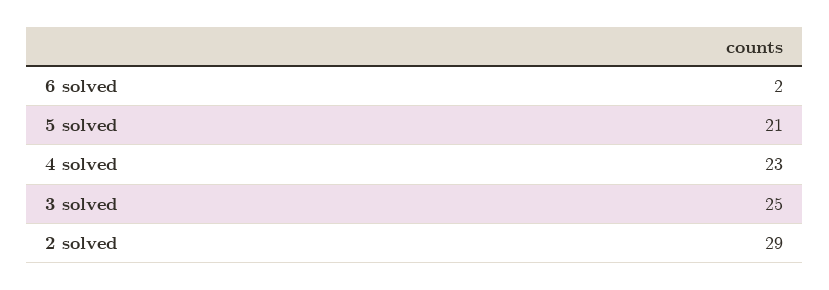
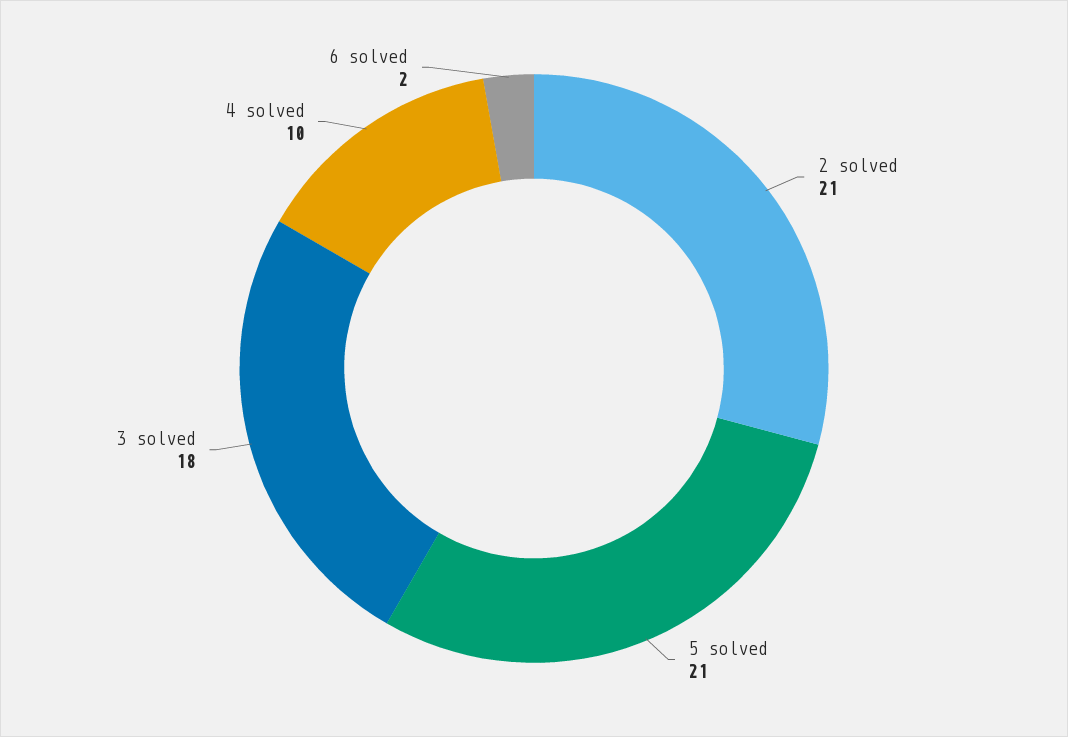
  {
    "6 solved": 2,
    "5 solved": 21,
-   "4 solved": 23,
+   "4 solved": 10,
-   "3 solved": 25,
+   "3 solved": 18,
-   "2 solved": 29
+   "2 solved": 21
  }

